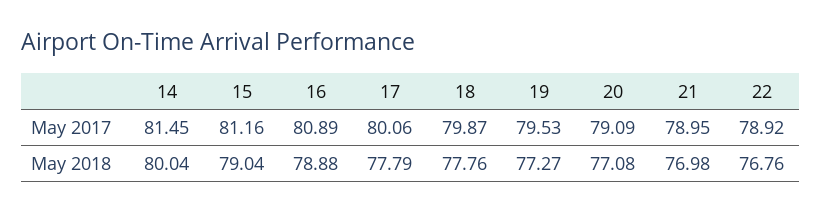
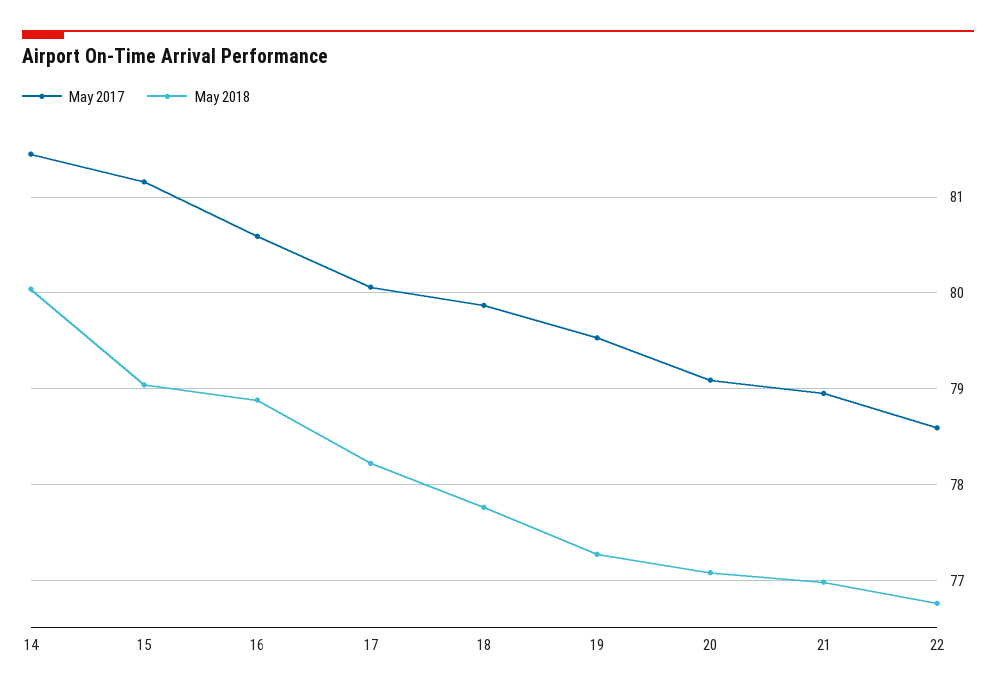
  {
    "May 2017": {
      "14": 81.45,
      "15": 81.16,
-     "16": 80.89,
+     "16": 80.6,
      "17": 80.06,
      "18": 79.87,
      "19": 79.53,
      "20": 79.09,
      "21": 78.95,
-     "22": 78.92
+     "22": 78.6
    },
    "May 2018": {
      "14": 80.04,
      "15": 79.04,
      "16": 78.88,
-     "17": 77.79,
+     "17": 78.2,
      "18": 77.76,
      "19": 77.27,
      "20": 77.08,
      "21": 76.98,
      "22": 76.76
    }
  }

